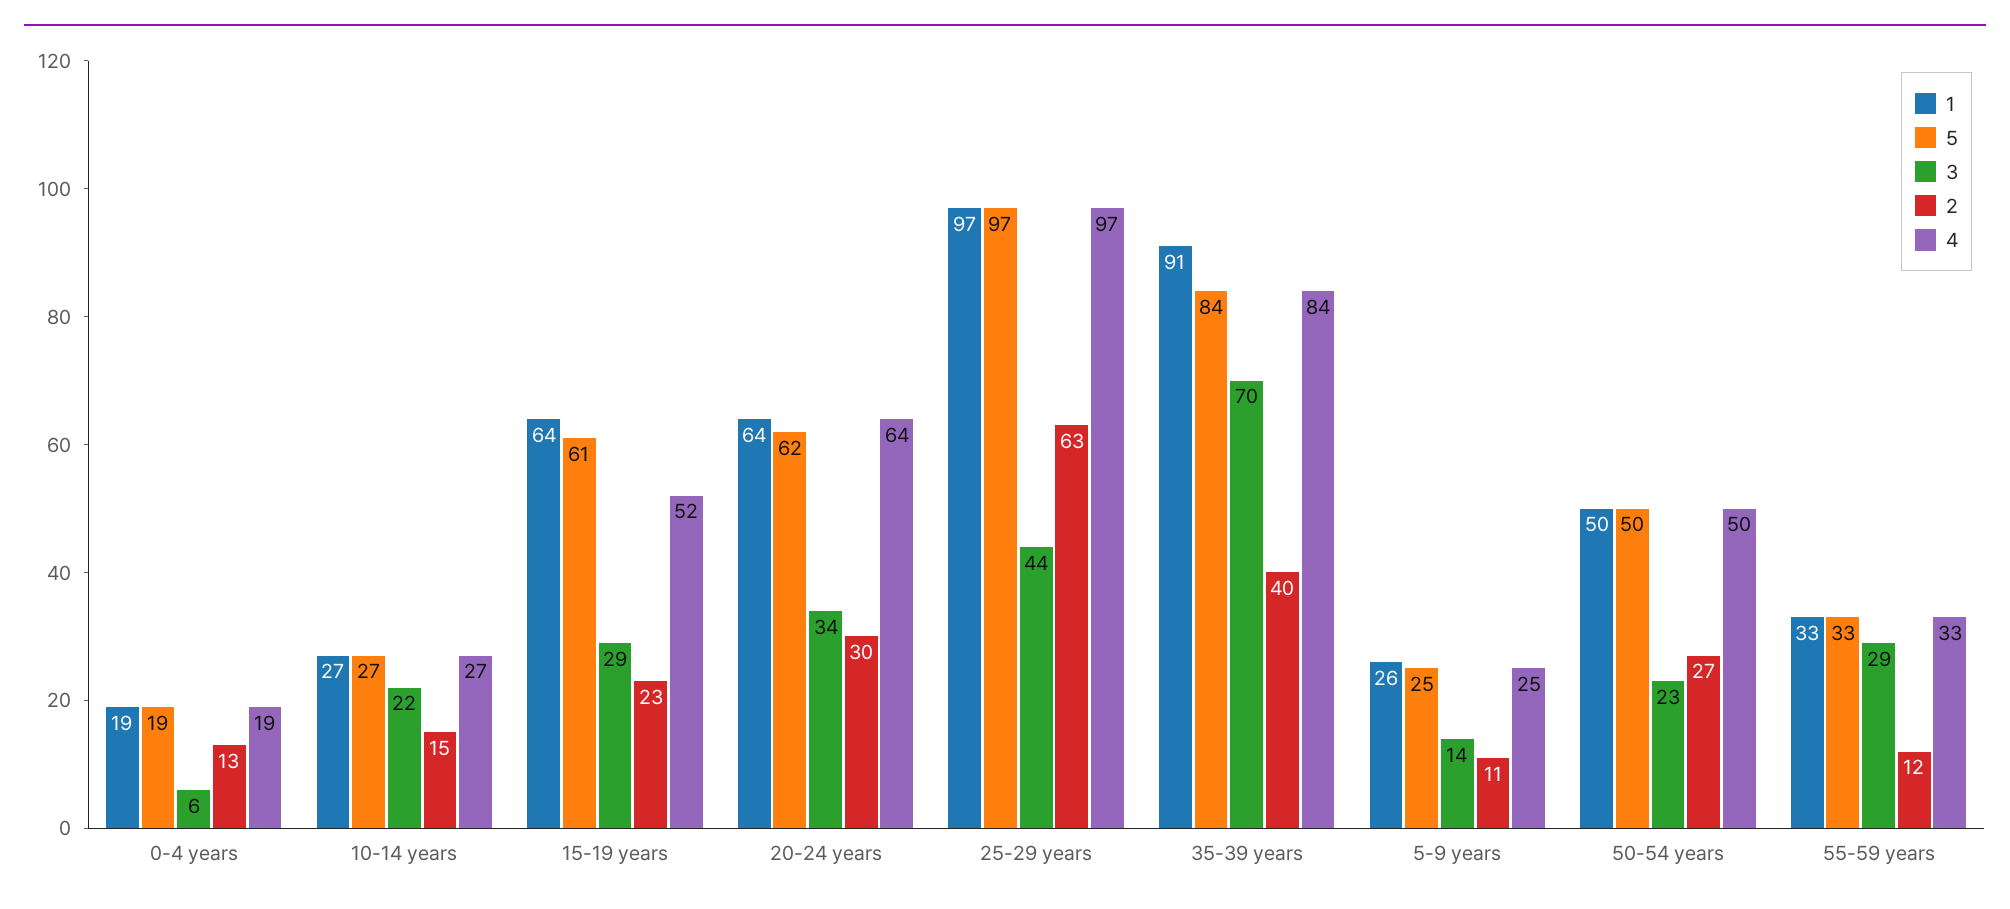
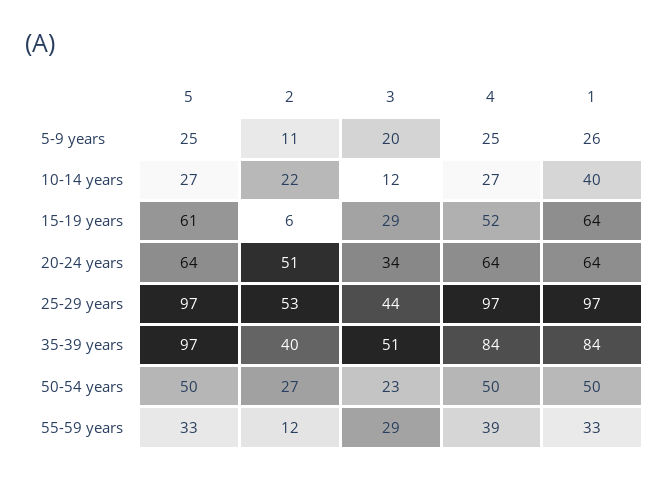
  {
    "1": {
-     "0-4 years": 19,
-     "10-14 years": 27,
+     "10-14 years": 40,
      "15-19 years": 64,
      "20-24 years": 64,
      "25-29 years": 97,
-     "35-39 years": 91,
+     "35-39 years": 84,
      "5-9 years": 26,
      "50-54 years": 50,
      "55-59 years": 33
    },
    "5": {
-     "0-4 years": 19,
      "10-14 years": 27,
      "15-19 years": 61,
-     "20-24 years": 62,
+     "20-24 years": 64,
      "25-29 years": 97,
-     "35-39 years": 84,
+     "35-39 years": 97,
      "5-9 years": 25,
      "50-54 years": 50,
      "55-59 years": 33
    },
    "3": {
-     "0-4 years": 6,
-     "10-14 years": 22,
+     "10-14 years": 12,
      "15-19 years": 29,
      "20-24 years": 34,
      "25-29 years": 44,
-     "35-39 years": 70,
+     "35-39 years": 51,
-     "5-9 years": 14,
+     "5-9 years": 20,
      "50-54 years": 23,
      "55-59 years": 29
    },
    "2": {
-     "0-4 years": 13,
-     "10-14 years": 15,
+     "10-14 years": 22,
-     "15-19 years": 23,
+     "15-19 years": 6,
-     "20-24 years": 30,
+     "20-24 years": 51,
-     "25-29 years": 63,
+     "25-29 years": 53,
      "35-39 years": 40,
      "5-9 years": 11,
      "50-54 years": 27,
      "55-59 years": 12
    },
    "4": {
-     "0-4 years": 19,
      "10-14 years": 27,
      "15-19 years": 52,
      "20-24 years": 64,
      "25-29 years": 97,
      "35-39 years": 84,
      "5-9 years": 25,
      "50-54 years": 50,
-     "55-59 years": 33
+     "55-59 years": 39
    }
  }

